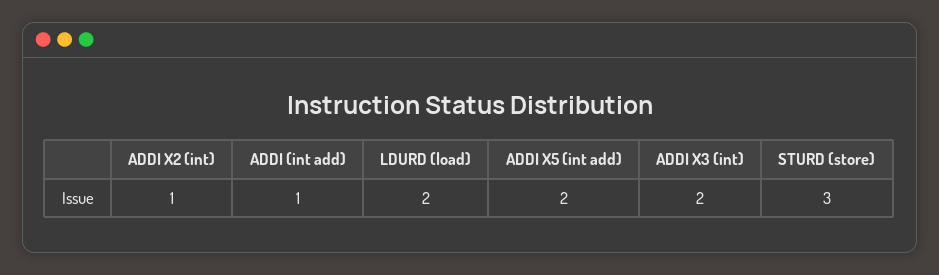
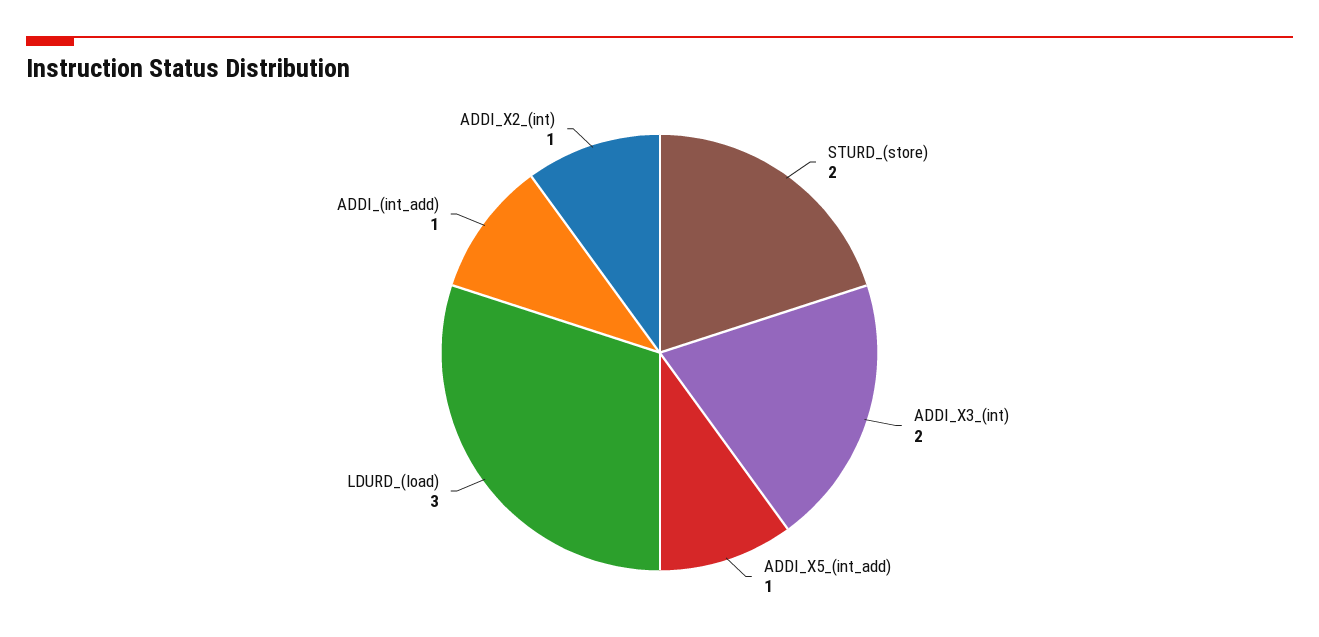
  {
    "ADDI X2 (int)": 1,
    "ADDI (int add)": 1,
-   "LDURD (load)": 2,
+   "LDURD (load)": 3,
-   "ADDI X5 (int add)": 2,
+   "ADDI X5 (int add)": 1,
    "ADDI X3 (int)": 2,
-   "STURD (store)": 3
+   "STURD (store)": 2
  }

